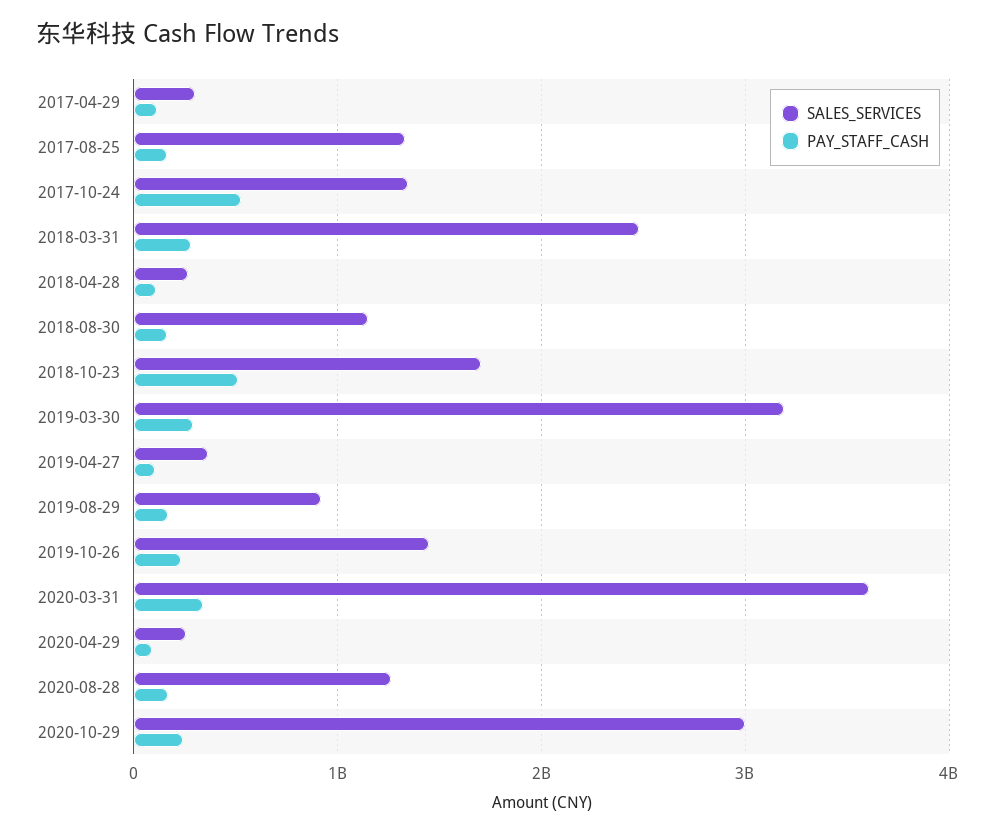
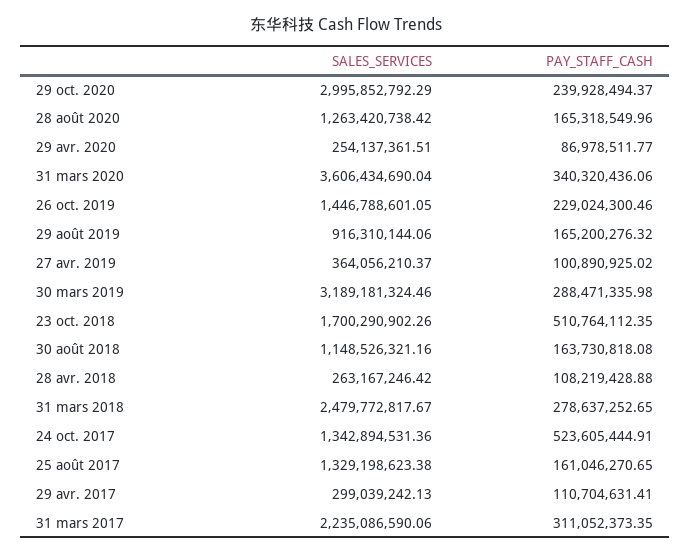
  {
    "SALES_SERVICES": {
      "2017-04-29": 299039242.13,
      "2017-08-25": 1329198623.38,
      "2017-10-24": 1342894531.36,
      "2018-03-31": 2479772817.67,
      "2018-04-28": 263167246.42,
      "2018-08-30": 1148526321.16,
      "2018-10-23": 1700290902.26,
      "2019-03-30": 3189181324.46,
      "2019-04-27": 364056210.37,
      "2019-08-29": 916310144.06,
      "2019-10-26": 1446788601.05,
      "2020-03-31": 3606434690.04,
      "2020-04-29": 254137361.51,
      "2020-08-28": 1263420738.42,
-     "2020-10-29": 2995852792.29
+     "2020-10-29": 2995852792.29,
+     "31 mars 2017": 2235086590.06
    },
    "PAY_STAFF_CASH": {
      "2017-04-29": 110704631.41,
      "2017-08-25": 161046270.65,
      "2017-10-24": 523605444.91,
      "2018-03-31": 278637252.65,
      "2018-04-28": 108219428.88,
      "2018-08-30": 163730818.08,
      "2018-10-23": 510764112.35,
      "2019-03-30": 288471335.98,
      "2019-04-27": 100890925.02,
      "2019-08-29": 165200276.32,
      "2019-10-26": 229024300.46,
      "2020-03-31": 340320436.06,
      "2020-04-29": 86978511.77,
      "2020-08-28": 165318549.96,
-     "2020-10-29": 239928494.37
+     "2020-10-29": 239928494.37,
+     "31 mars 2017": 311052373.35
    }
  }

